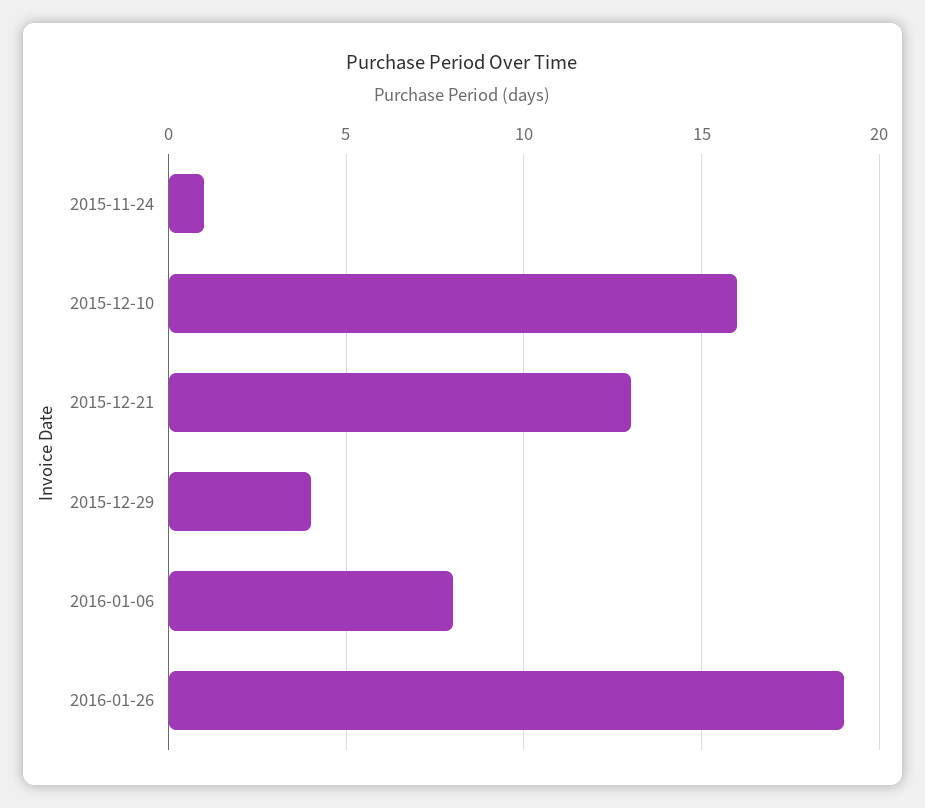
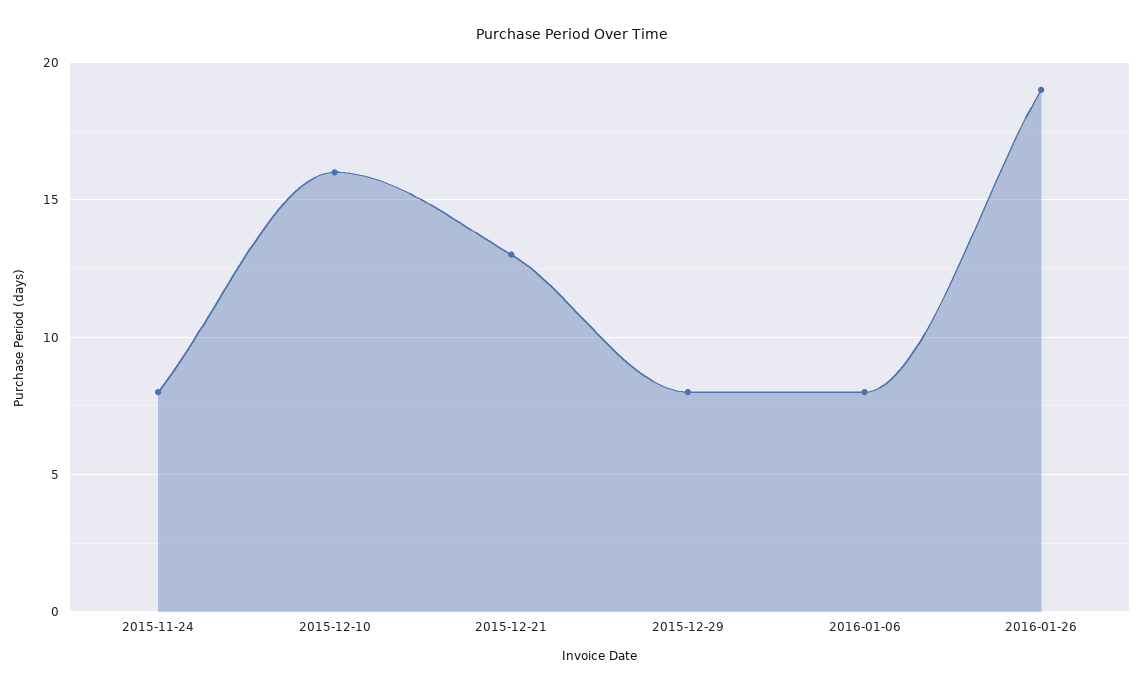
  {
-   "2015-11-24": 1,
+   "2015-11-24": 8,
    "2015-12-10": 16,
    "2015-12-21": 13,
-   "2015-12-29": 4,
+   "2015-12-29": 8,
    "2016-01-06": 8,
    "2016-01-26": 19
  }

